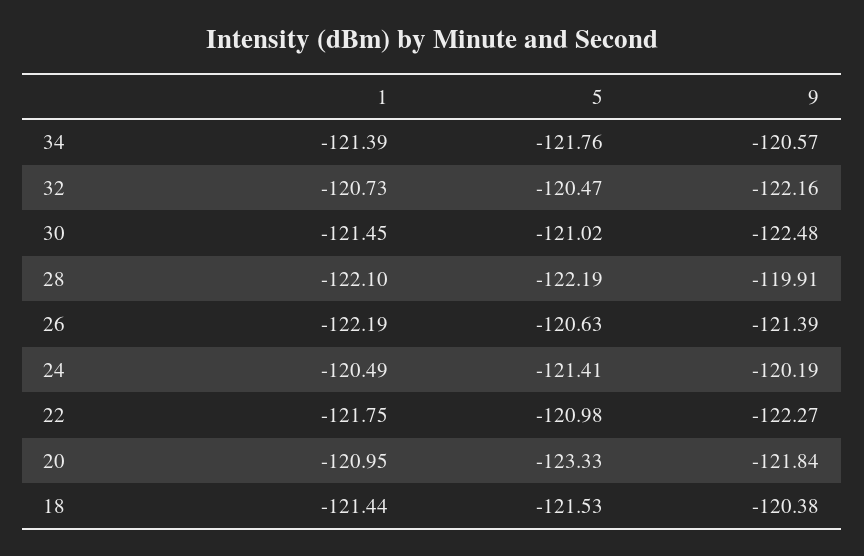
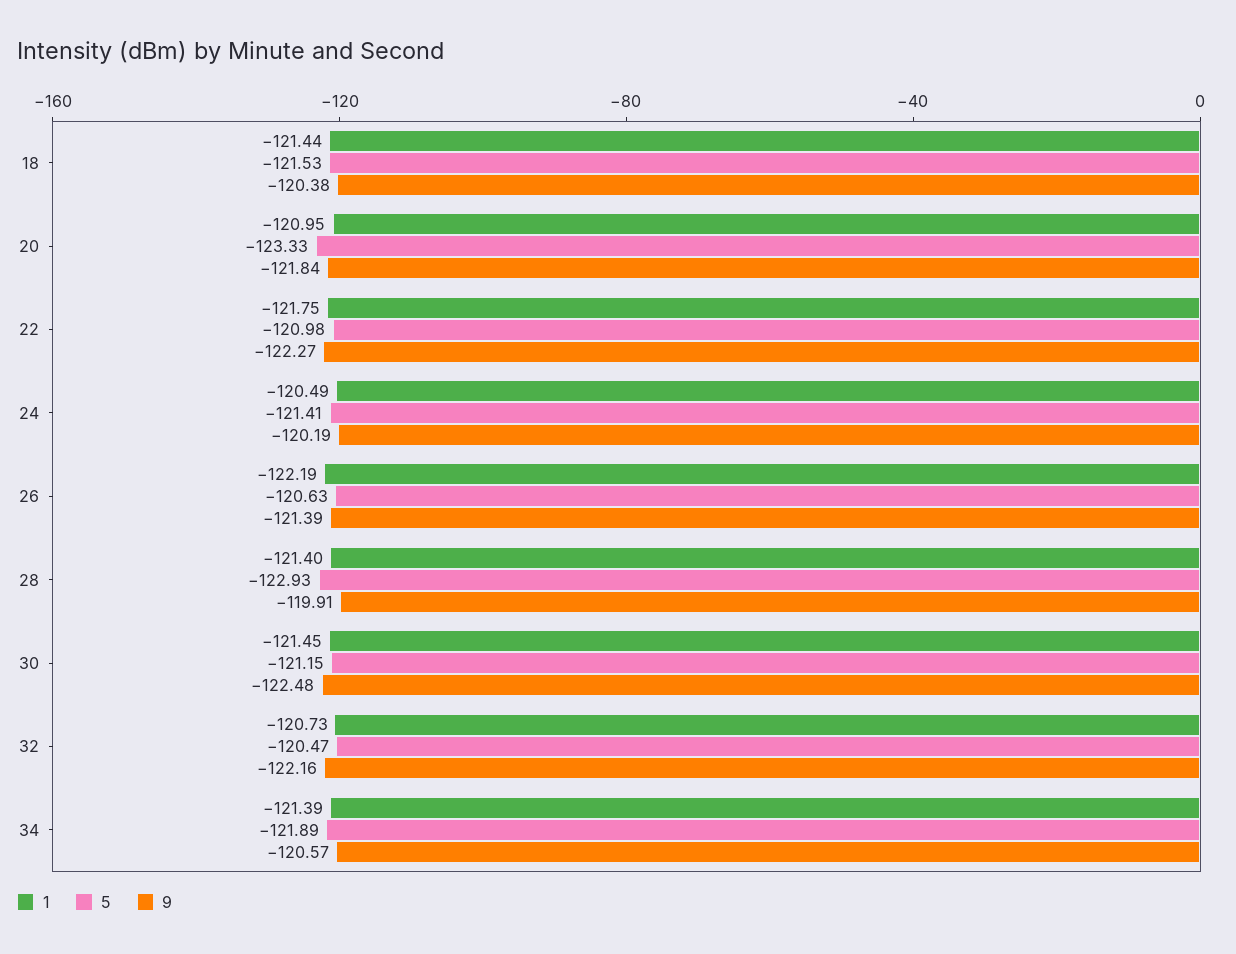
  {
    "1": {
      "34": -121.39,
      "32": -120.73,
      "30": -121.45,
-     "28": -122.1,
+     "28": -121.4,
      "26": -122.19,
      "24": -120.49,
      "22": -121.75,
      "20": -120.95,
      "18": -121.44
    },
    "5": {
-     "34": -121.76,
+     "34": -121.89,
      "32": -120.47,
-     "30": -121.02,
+     "30": -121.15,
-     "28": -122.19,
+     "28": -122.93,
      "26": -120.63,
      "24": -121.41,
      "22": -120.98,
      "20": -123.33,
      "18": -121.53
    },
    "9": {
      "34": -120.57,
      "32": -122.16,
      "30": -122.48,
      "28": -119.91,
      "26": -121.39,
      "24": -120.19,
      "22": -122.27,
      "20": -121.84,
      "18": -120.38
    }
  }

